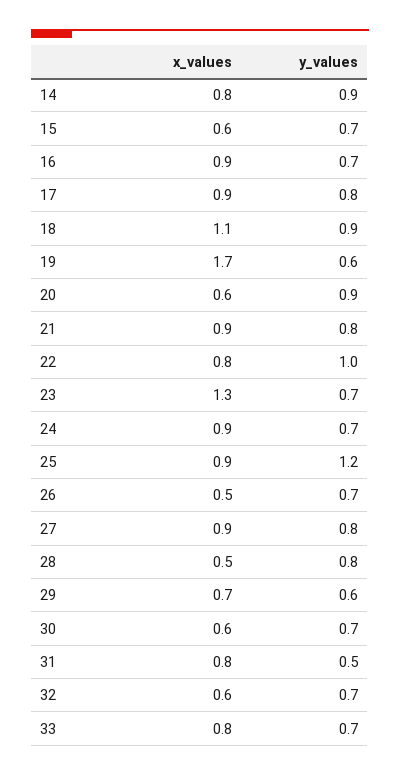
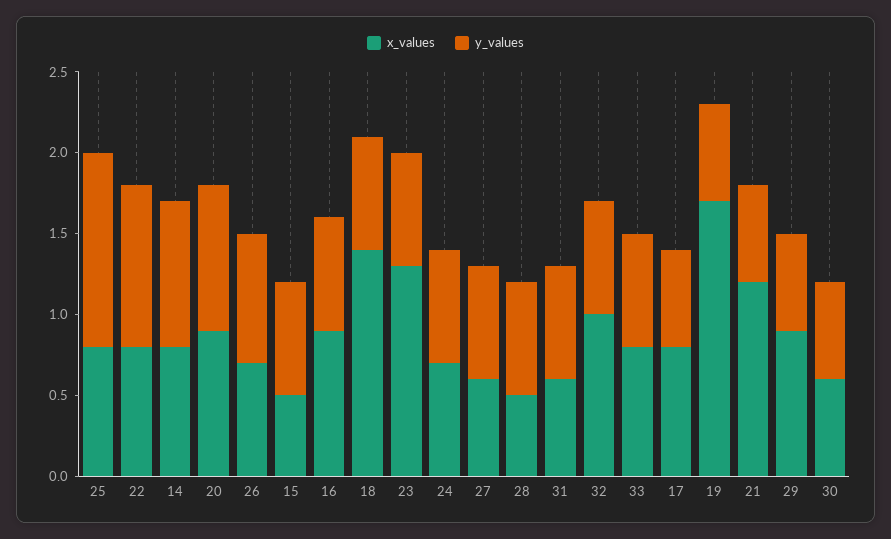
  {
    "x_values": {
      "14": 0.8,
-     "15": 0.6,
+     "15": 0.5,
      "16": 0.9,
-     "17": 0.9,
+     "17": 0.8,
-     "18": 1.1,
+     "18": 1.4,
      "19": 1.7,
-     "20": 0.6,
+     "20": 0.9,
-     "21": 0.9,
+     "21": 1.2,
      "22": 0.8,
      "23": 1.3,
-     "24": 0.9,
+     "24": 0.7,
-     "25": 0.9,
+     "25": 0.8,
-     "26": 0.5,
+     "26": 0.7,
-     "27": 0.9,
+     "27": 0.6,
      "28": 0.5,
-     "29": 0.7,
+     "29": 0.9,
      "30": 0.6,
-     "31": 0.8,
+     "31": 0.6,
-     "32": 0.6,
+     "32": 1,
      "33": 0.8
    },
    "y_values": {
      "14": 0.9,
      "15": 0.7,
      "16": 0.7,
-     "17": 0.8,
+     "17": 0.6,
-     "18": 0.9,
+     "18": 0.7,
      "19": 0.6,
      "20": 0.9,
-     "21": 0.8,
+     "21": 0.6,
      "22": 1,
      "23": 0.7,
      "24": 0.7,
      "25": 1.2,
-     "26": 0.7,
+     "26": 0.8,
-     "27": 0.8,
+     "27": 0.7,
-     "28": 0.8,
+     "28": 0.7,
      "29": 0.6,
-     "30": 0.7,
+     "30": 0.6,
-     "31": 0.5,
+     "31": 0.7,
      "32": 0.7,
      "33": 0.7
    }
  }

